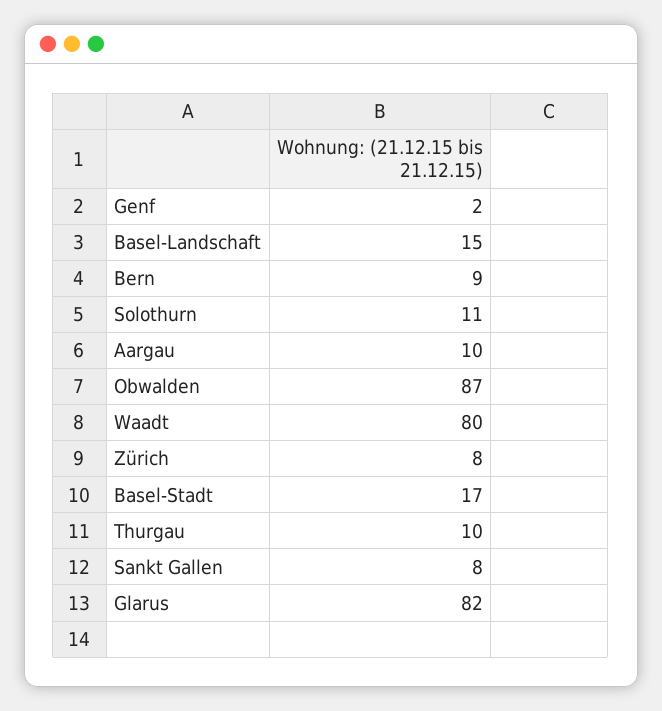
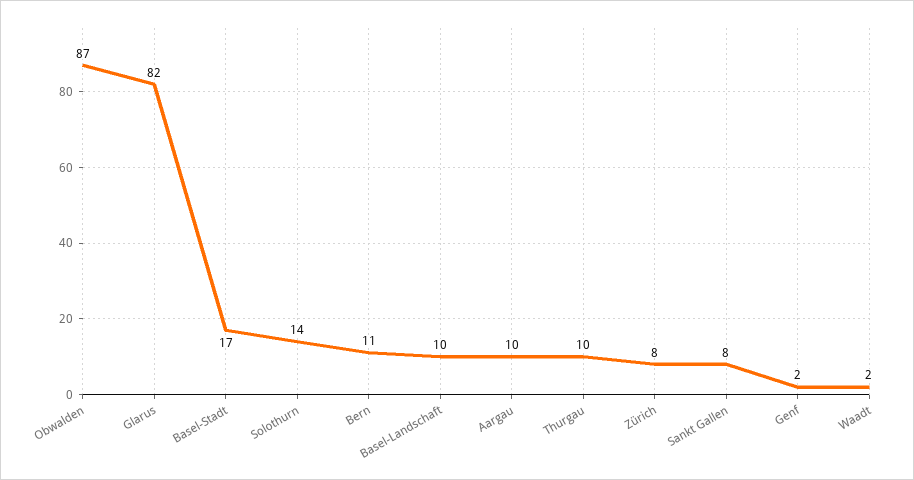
  {
    "Genf": 2,
-   "Basel-Landschaft": 15,
+   "Basel-Landschaft": 10,
-   "Bern": 9,
+   "Bern": 11,
-   "Solothurn": 11,
+   "Solothurn": 14,
    "Aargau": 10,
    "Obwalden": 87,
-   "Waadt": 80,
+   "Waadt": 2,
    "Zürich": 8,
    "Basel-Stadt": 17,
    "Thurgau": 10,
    "Sankt Gallen": 8,
    "Glarus": 82
  }

